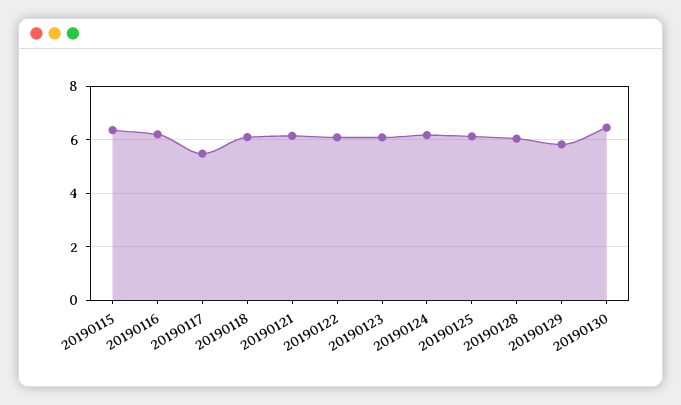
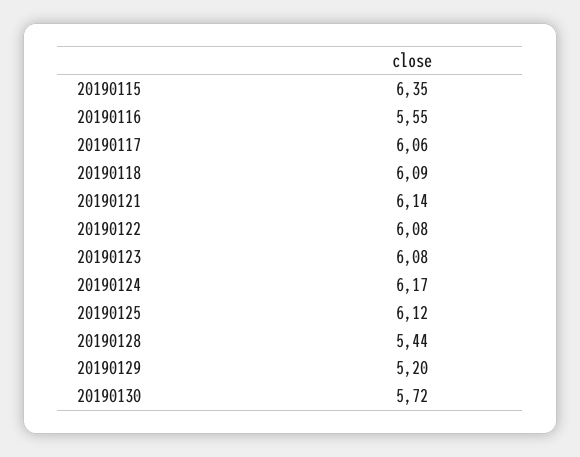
  {
    "20190115": 6.35,
-   "20190116": 6.25,
+   "20190116": 5.55,
-   "20190117": 5.5,
+   "20190117": 6.06,
    "20190118": 6.09,
    "20190121": 6.14,
    "20190122": 6.08,
    "20190123": 6.08,
    "20190124": 6.17,
    "20190125": 6.12,
-   "20190128": 6,
+   "20190128": 5.44,
-   "20190129": 5.75,
+   "20190129": 5.2,
-   "20190130": 6.5
+   "20190130": 5.72
  }

